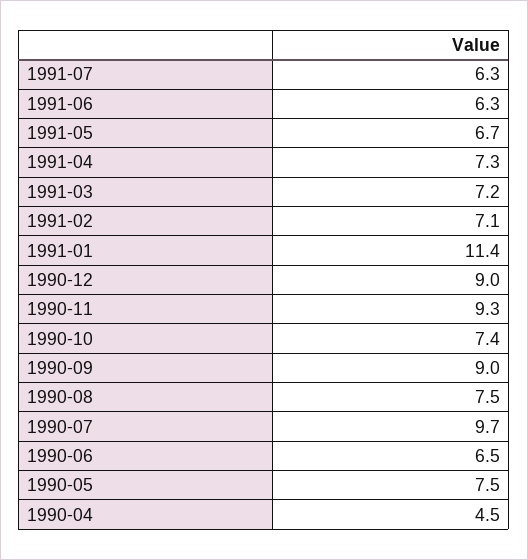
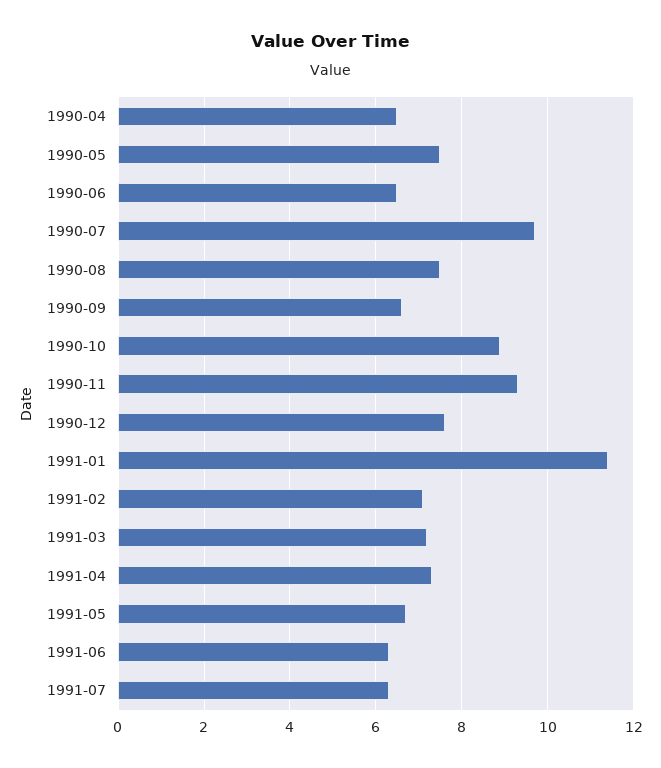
  {
    "1991-07": 6.3,
    "1991-06": 6.3,
    "1991-05": 6.7,
    "1991-04": 7.3,
    "1991-03": 7.2,
    "1991-02": 7.1,
    "1991-01": 11.4,
-   "1990-12": 9,
+   "1990-12": 7.5,
    "1990-11": 9.3,
-   "1990-10": 7.4,
+   "1990-10": 9,
-   "1990-09": 9,
+   "1990-09": 6.5,
    "1990-08": 7.5,
    "1990-07": 9.7,
    "1990-06": 6.5,
    "1990-05": 7.5,
-   "1990-04": 4.5
+   "1990-04": 6.5
  }

